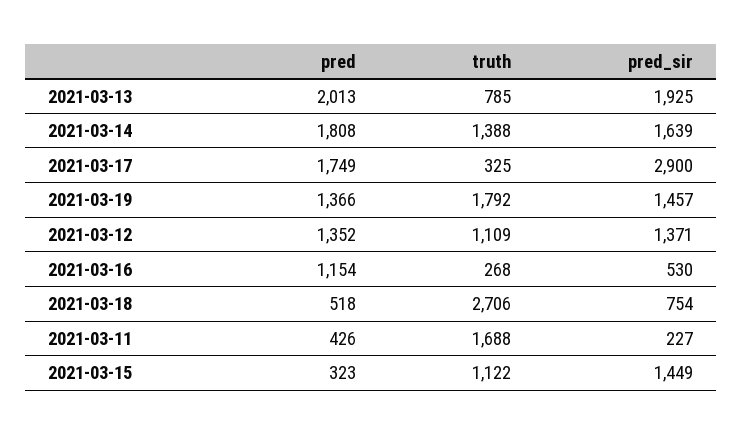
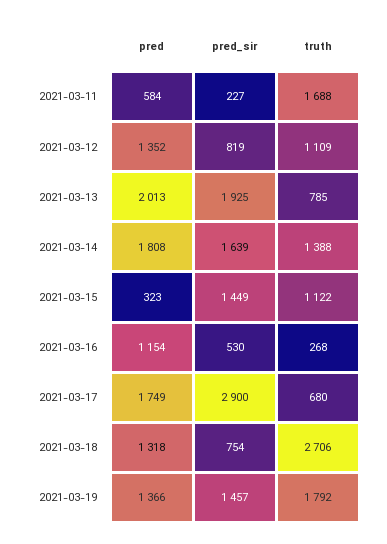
  {
    "pred": {
      "2021-03-13": 2013,
      "2021-03-14": 1808,
      "2021-03-17": 1749,
      "2021-03-19": 1366,
      "2021-03-12": 1352,
      "2021-03-16": 1154,
-     "2021-03-18": 518,
+     "2021-03-18": 1318,
-     "2021-03-11": 426,
+     "2021-03-11": 584,
      "2021-03-15": 323
    },
    "truth": {
      "2021-03-13": 785,
      "2021-03-14": 1388,
-     "2021-03-17": 325,
+     "2021-03-17": 680,
      "2021-03-19": 1792,
      "2021-03-12": 1109,
      "2021-03-16": 268,
      "2021-03-18": 2706,
      "2021-03-11": 1688,
      "2021-03-15": 1122
    },
    "pred_sir": {
      "2021-03-13": 1925,
      "2021-03-14": 1639,
      "2021-03-17": 2900,
      "2021-03-19": 1457,
-     "2021-03-12": 1371,
+     "2021-03-12": 819,
      "2021-03-16": 530,
      "2021-03-18": 754,
      "2021-03-11": 227,
      "2021-03-15": 1449
    }
  }

